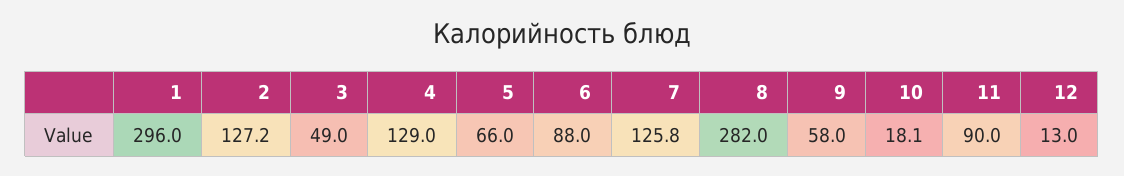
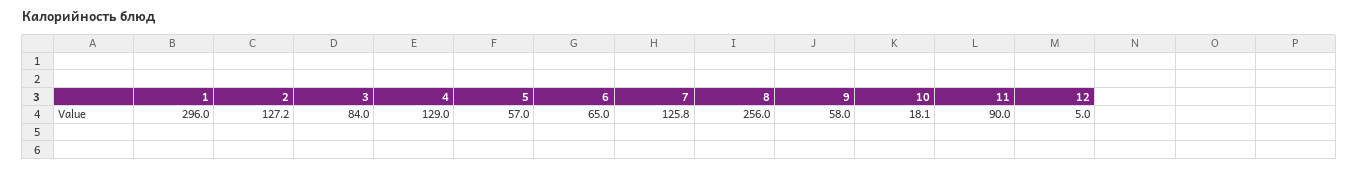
  {
    "1": 296,
    "2": 127.2,
-   "3": 49,
+   "3": 84,
    "4": 129,
-   "5": 66,
+   "5": 57,
-   "6": 88,
+   "6": 65,
    "7": 125.8,
-   "8": 282,
+   "8": 256,
    "9": 58,
    "10": 18.1,
    "11": 90,
-   "12": 13
+   "12": 5
  }

